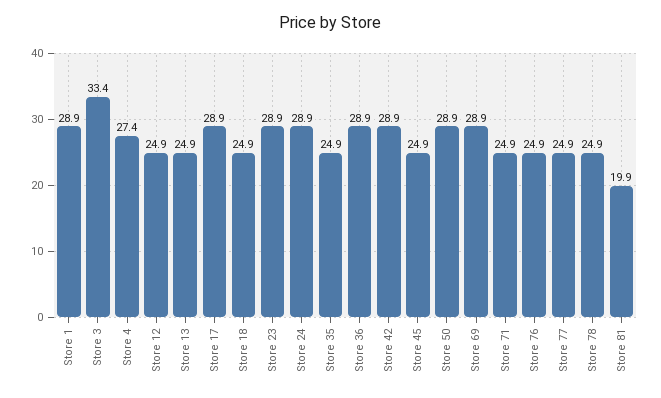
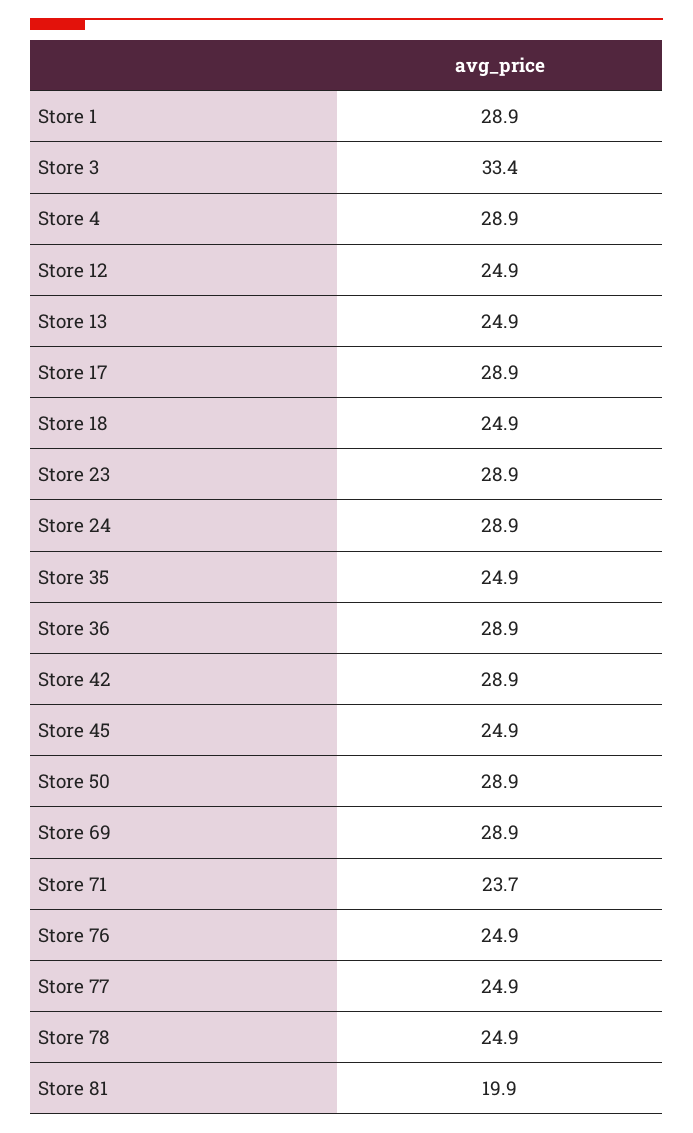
  {
    "Store 1": 28.9,
    "Store 3": 33.4,
-   "Store 4": 27.4,
+   "Store 4": 28.9,
    "Store 12": 24.9,
    "Store 13": 24.9,
    "Store 17": 28.9,
    "Store 18": 24.9,
    "Store 23": 28.9,
    "Store 24": 28.9,
    "Store 35": 24.9,
    "Store 36": 28.9,
    "Store 42": 28.9,
    "Store 45": 24.9,
    "Store 50": 28.9,
    "Store 69": 28.9,
-   "Store 71": 24.9,
+   "Store 71": 23.7,
    "Store 76": 24.9,
    "Store 77": 24.9,
    "Store 78": 24.9,
    "Store 81": 19.9
  }

